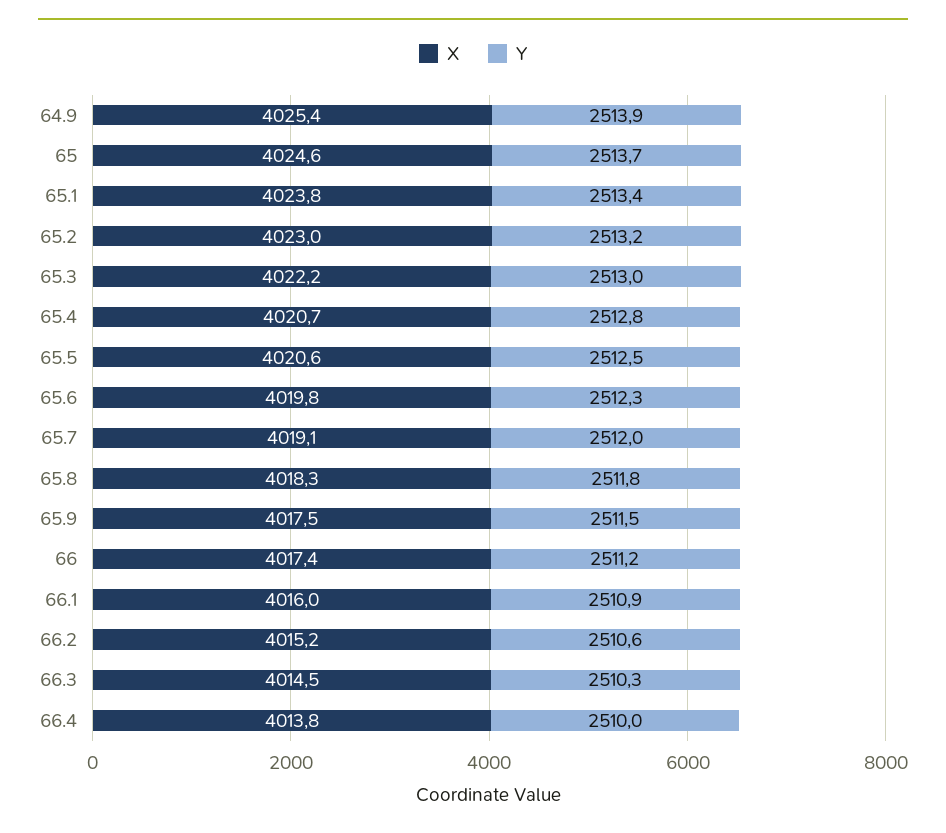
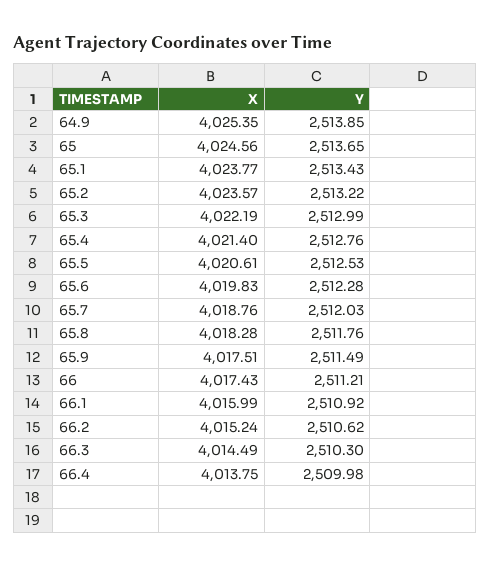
  {
    "X": {
      "64.9": 4025.35,
      "65": 4024.56,
      "65.1": 4023.77,
-     "65.2": 4023,
+     "65.2": 4023.57,
      "65.3": 4022.19,
-     "65.4": 4020.7,
+     "65.4": 4021.4,
      "65.5": 4020.61,
      "65.6": 4019.83,
-     "65.7": 4019.1,
+     "65.7": 4018.76,
      "65.8": 4018.28,
      "65.9": 4017.51,
      "66": 4017.43,
      "66.1": 4015.99,
      "66.2": 4015.24,
      "66.3": 4014.49,
      "66.4": 4013.75
    },
    "Y": {
      "64.9": 2513.85,
      "65": 2513.65,
      "65.1": 2513.43,
      "65.2": 2513.22,
      "65.3": 2512.99,
      "65.4": 2512.76,
      "65.5": 2512.53,
      "65.6": 2512.28,
      "65.7": 2512.03,
      "65.8": 2511.76,
      "65.9": 2511.49,
      "66": 2511.21,
      "66.1": 2510.92,
      "66.2": 2510.62,
      "66.3": 2510.3,
      "66.4": 2509.98
    }
  }

